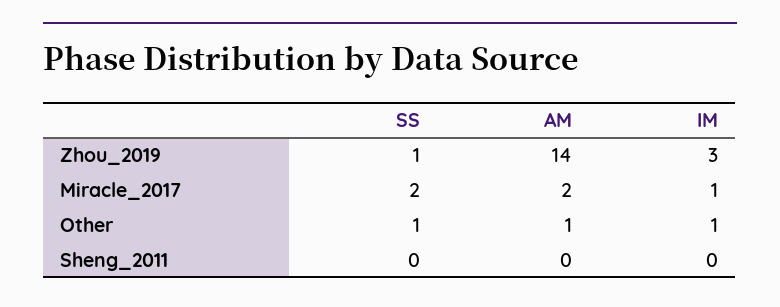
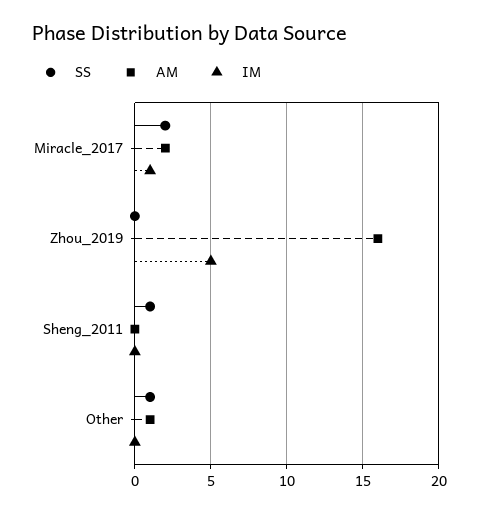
  {
    "SS": {
-     "Zhou_2019": 1,
+     "Zhou_2019": 0,
      "Miracle_2017": 2,
      "Other": 1,
-     "Sheng_2011": 0
+     "Sheng_2011": 1
    },
    "AM": {
-     "Zhou_2019": 14,
+     "Zhou_2019": 16,
      "Miracle_2017": 2,
      "Other": 1,
      "Sheng_2011": 0
    },
    "IM": {
-     "Zhou_2019": 3,
+     "Zhou_2019": 5,
      "Miracle_2017": 1,
-     "Other": 1,
+     "Other": 0,
      "Sheng_2011": 0
    }
  }

